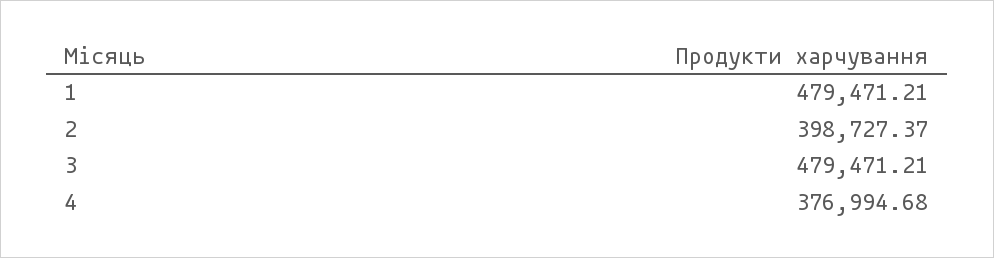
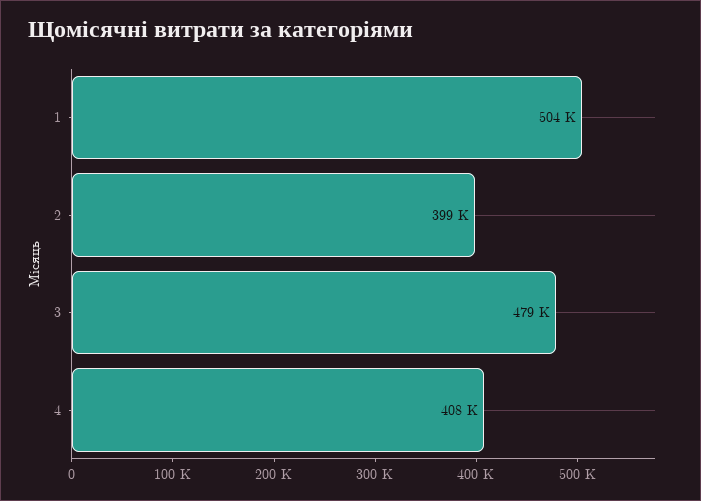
  {
-   "1": 479471.21,
+   "1": 504000,
    "2": 398727.37,
    "3": 479471.21,
-   "4": 376994.68
+   "4": 408000
  }

